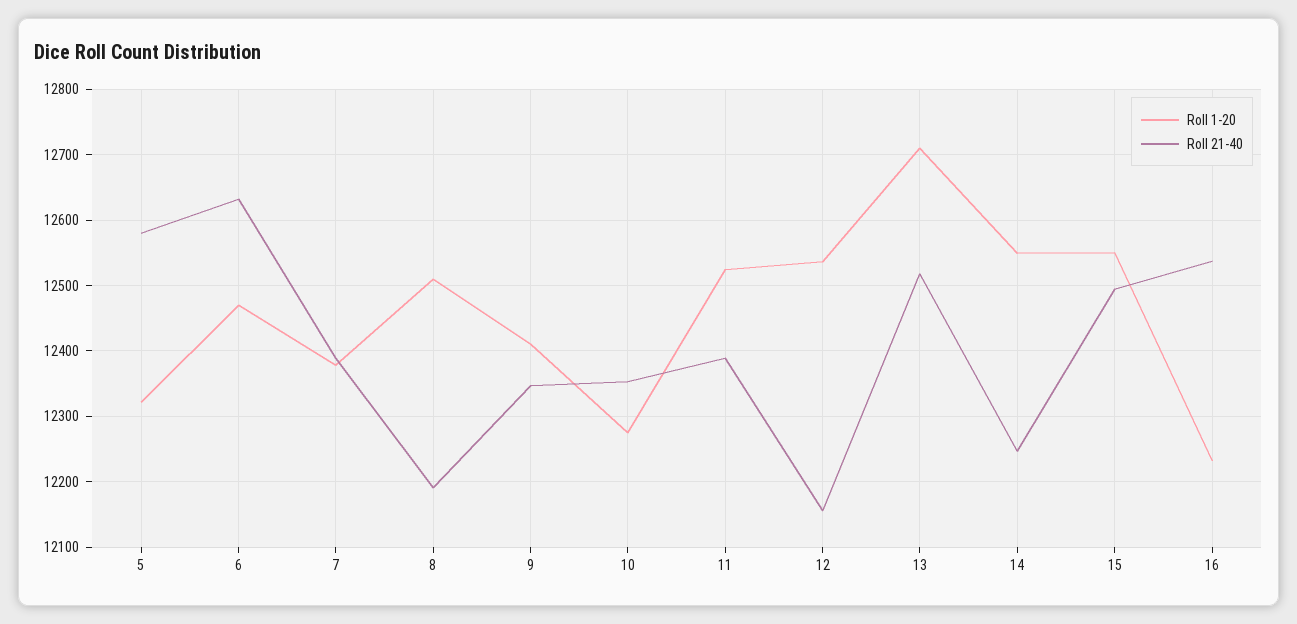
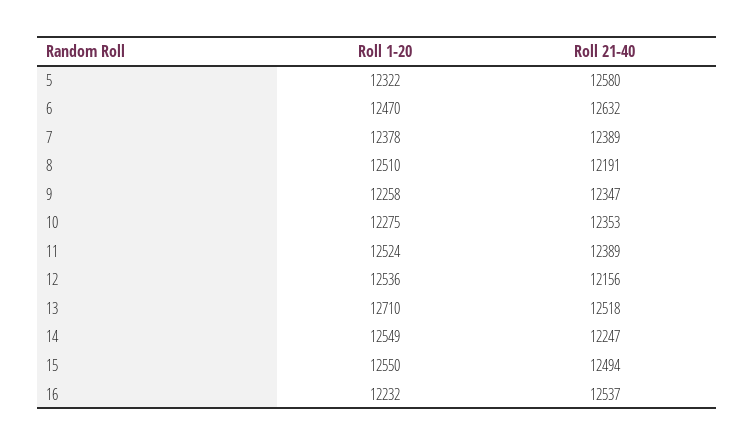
  {
    "Roll 1-20": {
      "5": 12322,
      "6": 12470,
      "7": 12378,
      "8": 12510,
-     "9": 12410,
+     "9": 12258,
      "10": 12275,
      "11": 12524,
      "12": 12536,
      "13": 12710,
      "14": 12549,
      "15": 12550,
      "16": 12232
    },
    "Roll 21-40": {
      "5": 12580,
      "6": 12632,
      "7": 12389,
      "8": 12191,
      "9": 12347,
      "10": 12353,
      "11": 12389,
      "12": 12156,
      "13": 12518,
      "14": 12247,
      "15": 12494,
      "16": 12537
    }
  }

